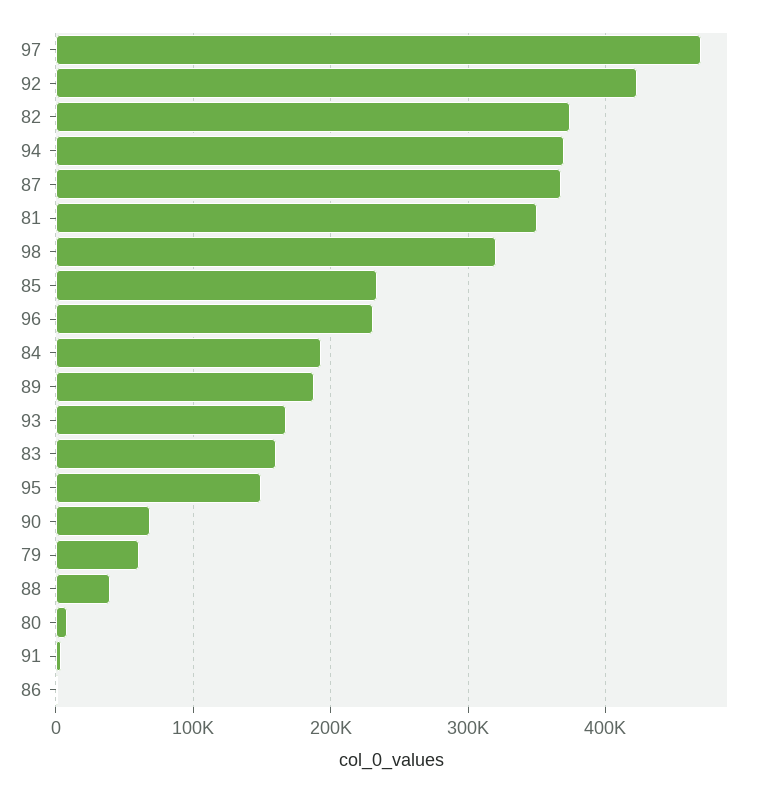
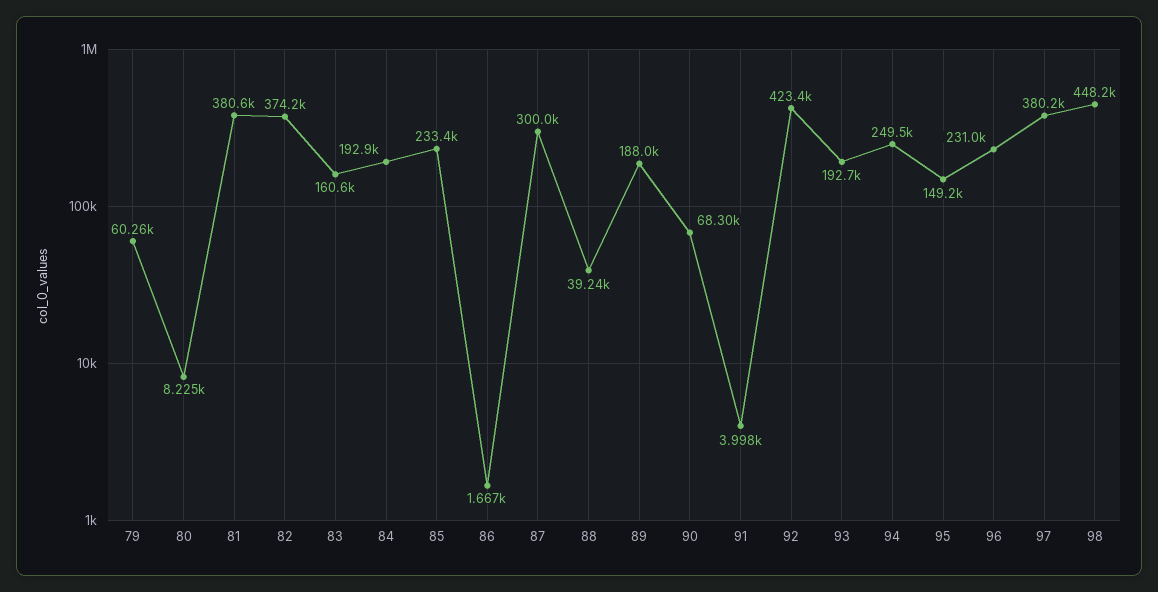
  {
-   "97": 470000,
+   "97": 380200,
    "92": 423400,
    "82": 374200,
-   "94": 370000,
+   "94": 249500,
-   "87": 370000,
+   "87": 300000,
-   "81": 350000,
+   "81": 380600,
-   "98": 320000,
+   "98": 448200,
    "85": 233400,
    "96": 231000,
    "84": 192900,
    "89": 188000,
-   "93": 170000,
+   "93": 192700,
    "83": 160600,
    "95": 149200,
    "90": 68300,
    "79": 60260,
    "88": 39240,
    "80": 8225,
    "91": 3998,
    "86": 1667
  }

